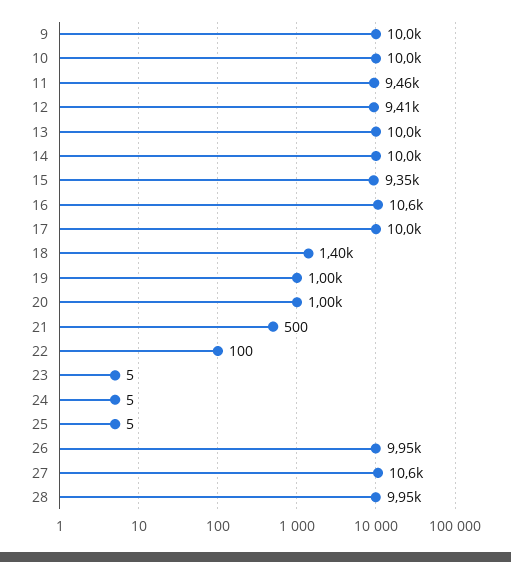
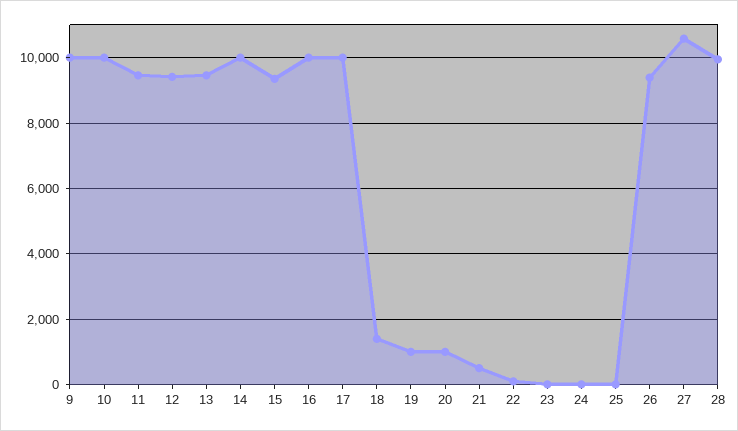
  {
    "9": 10000,
    "10": 10000,
    "11": 9460,
    "12": 9410,
-   "13": 10000,
+   "13": 9400,
    "14": 10000,
    "15": 9350,
-   "16": 10600,
+   "16": 10000,
    "17": 10000,
    "18": 1400,
    "19": 1000,
    "20": 1000,
    "21": 500,
    "22": 100,
    "23": 5,
    "24": 5,
    "25": 5,
-   "26": 9950,
+   "26": 9400,
    "27": 10600,
    "28": 9950
  }

